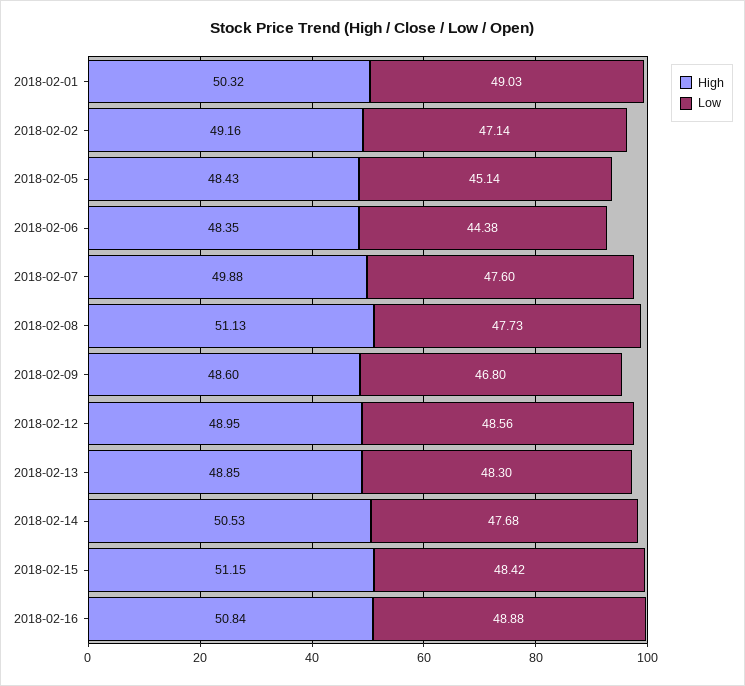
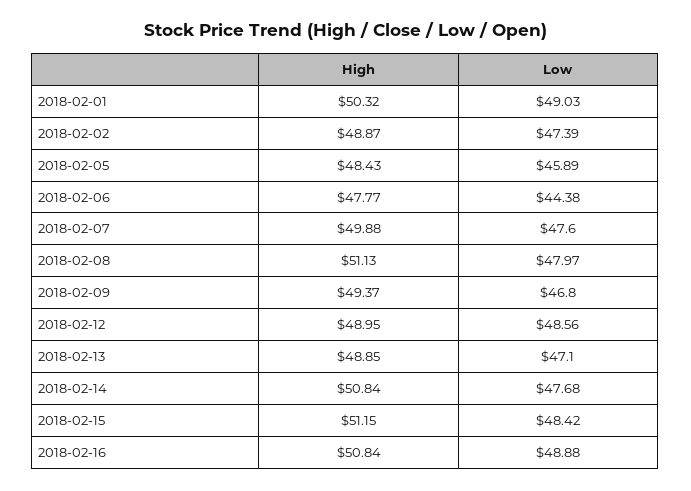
  {
    "High": {
      "2018-02-01": 50.32,
-     "2018-02-02": 49.16,
+     "2018-02-02": 48.87,
      "2018-02-05": 48.43,
-     "2018-02-06": 48.35,
+     "2018-02-06": 47.77,
      "2018-02-07": 49.88,
      "2018-02-08": 51.13,
-     "2018-02-09": 48.6,
+     "2018-02-09": 49.37,
      "2018-02-12": 48.95,
      "2018-02-13": 48.85,
-     "2018-02-14": 50.53,
+     "2018-02-14": 50.84,
      "2018-02-15": 51.15,
      "2018-02-16": 50.84
    },
    "Low": {
      "2018-02-01": 49.03,
-     "2018-02-02": 47.14,
+     "2018-02-02": 47.39,
-     "2018-02-05": 45.14,
+     "2018-02-05": 45.89,
      "2018-02-06": 44.38,
      "2018-02-07": 47.6,
-     "2018-02-08": 47.73,
+     "2018-02-08": 47.97,
      "2018-02-09": 46.8,
      "2018-02-12": 48.56,
-     "2018-02-13": 48.3,
+     "2018-02-13": 47.1,
      "2018-02-14": 47.68,
      "2018-02-15": 48.42,
      "2018-02-16": 48.88
    }
  }

